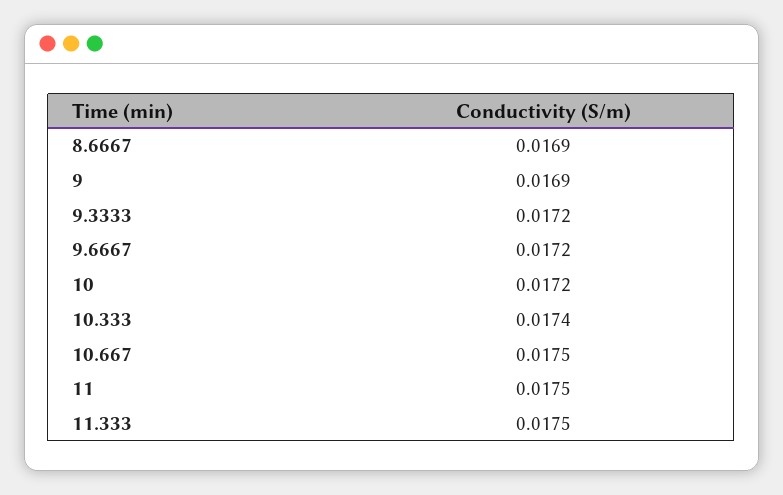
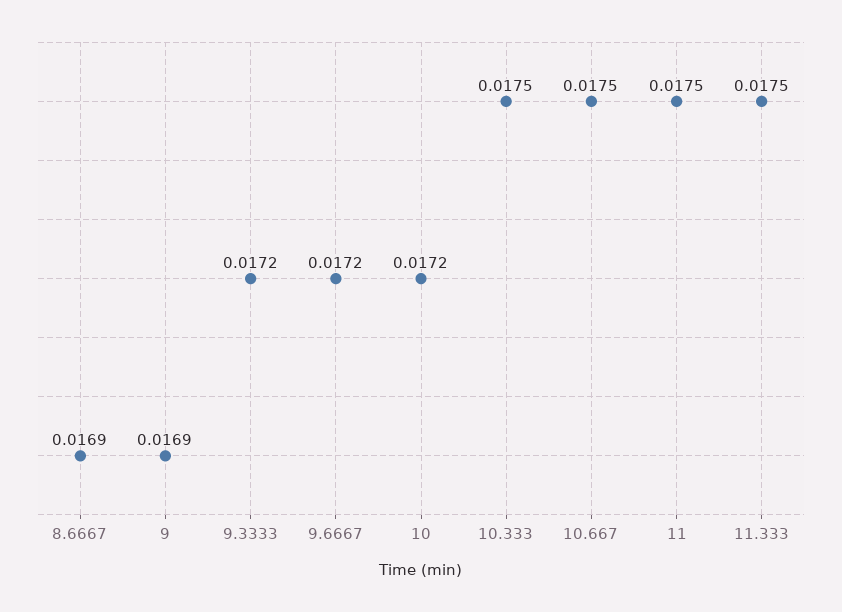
  {
    "8.6667": 0.0169,
    "9": 0.0169,
    "9.3333": 0.0172,
    "9.6667": 0.0172,
    "10": 0.0172,
-   "10.333": 0.0174,
+   "10.333": 0.0175,
    "10.667": 0.0175,
    "11": 0.0175,
    "11.333": 0.0175
  }

